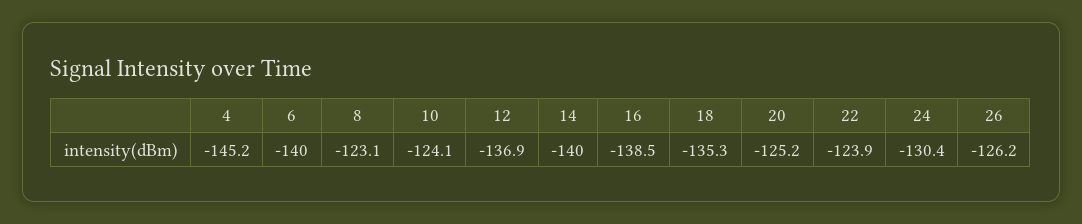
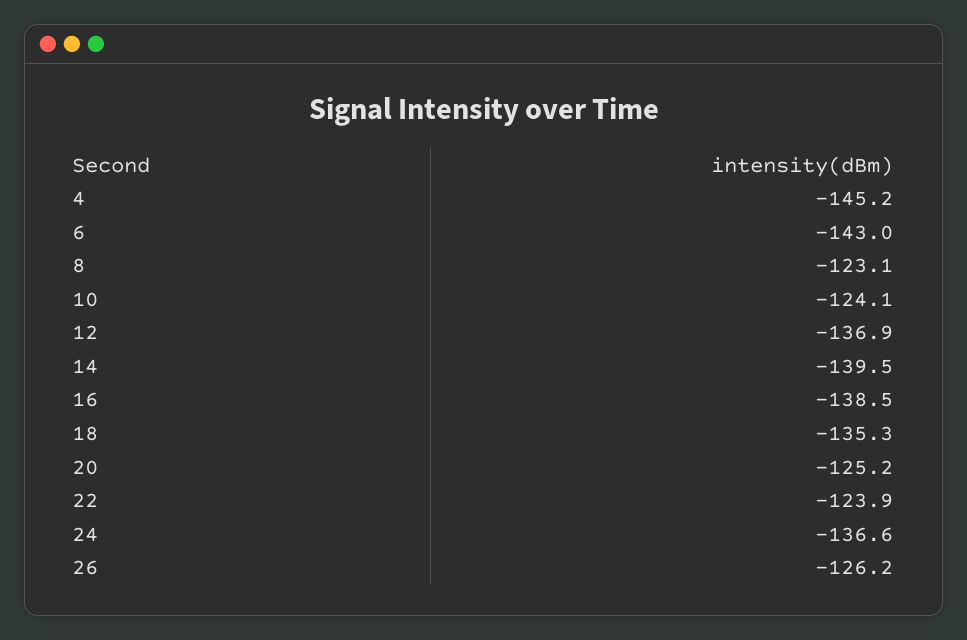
  {
    "4": -145.2,
-   "6": -140,
+   "6": -143,
    "8": -123.1,
    "10": -124.1,
    "12": -136.9,
-   "14": -140,
+   "14": -139.5,
    "16": -138.5,
    "18": -135.3,
    "20": -125.2,
    "22": -123.9,
-   "24": -130.4,
+   "24": -136.6,
    "26": -126.2
  }

